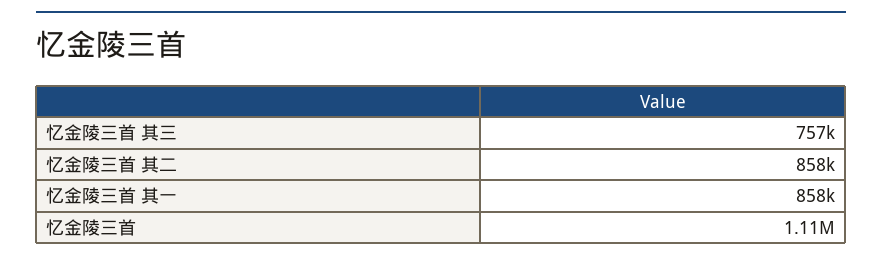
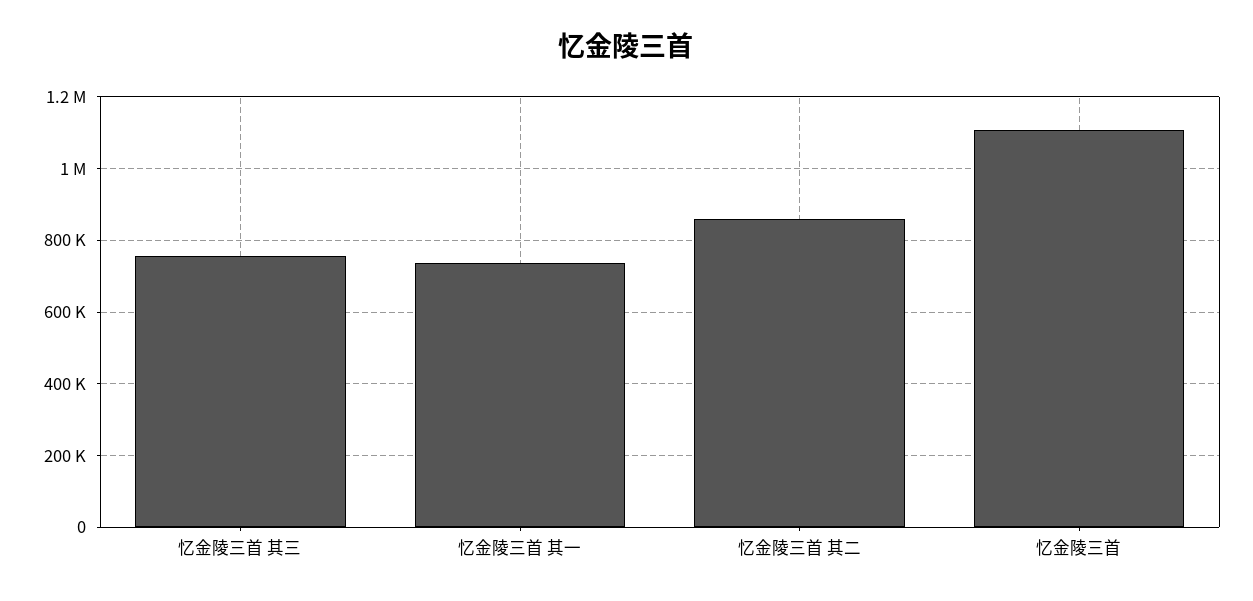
  {
    "忆金陵三首 其三": 757000,
    "忆金陵三首 其二": 858000,
-   "忆金陵三首 其一": 858000,
+   "忆金陵三首 其一": 740000,
    "忆金陵三首": 1110000
  }

